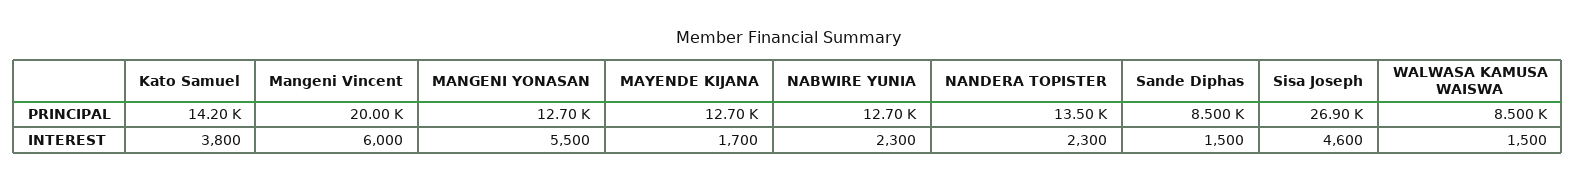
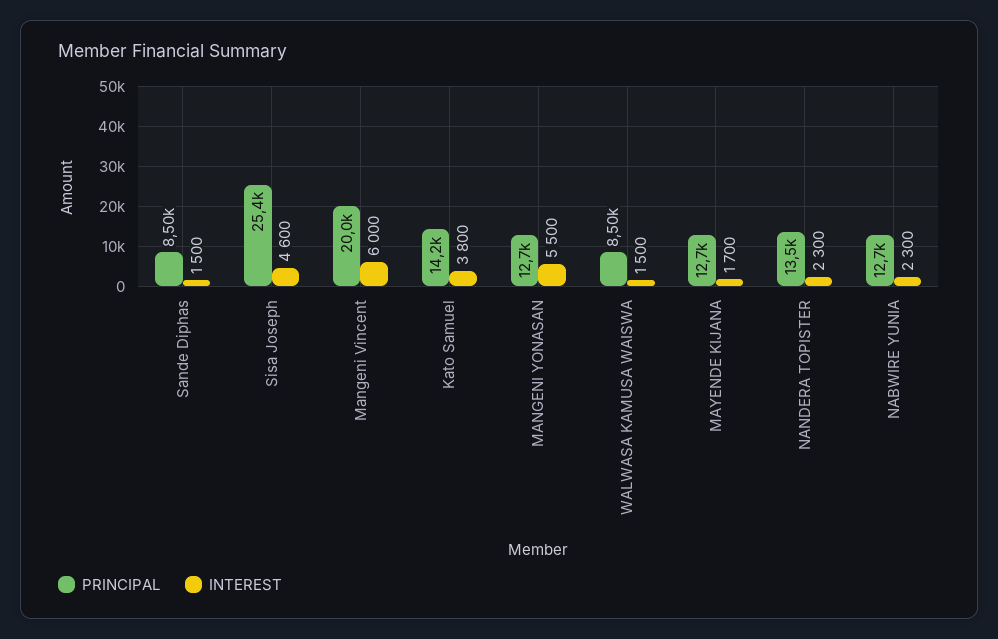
  {
    "PRINCIPAL": {
      "Kato Samuel": 14200,
      "Mangeni Vincent": 20000,
      "MANGENI YONASAN": 12700,
      "MAYENDE KIJANA": 12700,
      "NABWIRE YUNIA": 12700,
      "NANDERA TOPISTER": 13500,
      "Sande Diphas": 8500,
-     "Sisa Joseph": 26900,
+     "Sisa Joseph": 25400,
      "WALWASA KAMUSA WAISWA": 8500
    },
    "INTEREST": {
      "Kato Samuel": 3800,
      "Mangeni Vincent": 6000,
      "MANGENI YONASAN": 5500,
      "MAYENDE KIJANA": 1700,
      "NABWIRE YUNIA": 2300,
      "NANDERA TOPISTER": 2300,
      "Sande Diphas": 1500,
      "Sisa Joseph": 4600,
      "WALWASA KAMUSA WAISWA": 1500
    }
  }

